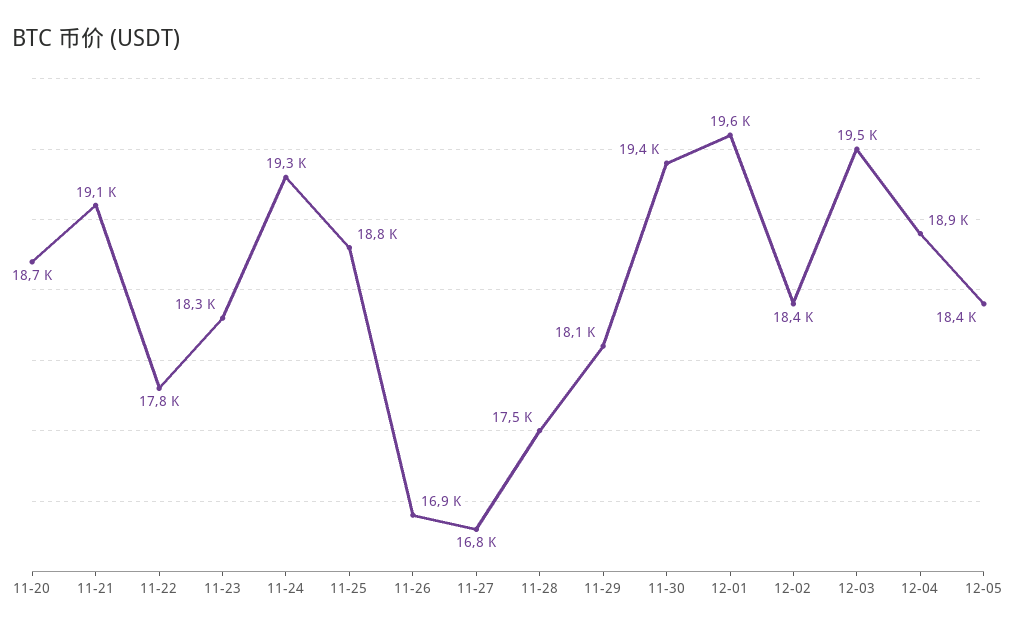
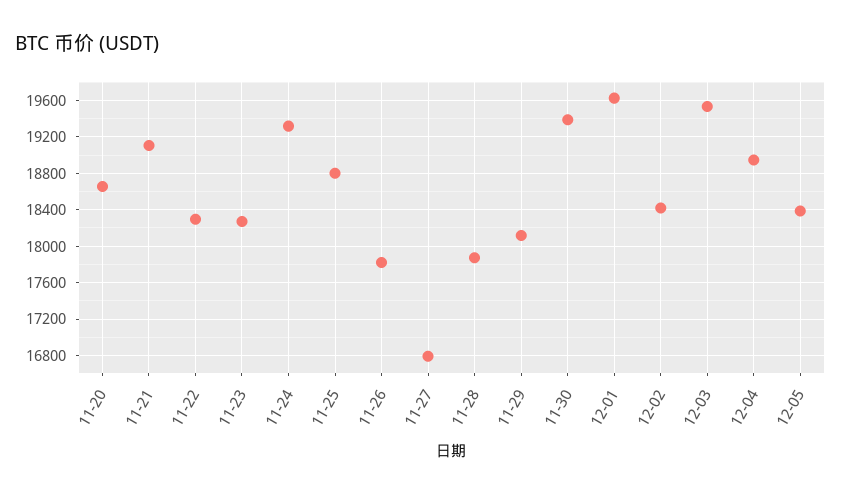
  {
    "11-20": 18700,
    "11-21": 19100,
-   "11-22": 17800,
+   "11-22": 18300,
    "11-23": 18300,
    "11-24": 19300,
    "11-25": 18800,
-   "11-26": 16900,
+   "11-26": 17800,
    "11-27": 16800,
-   "11-28": 17500,
+   "11-28": 17900,
    "11-29": 18100,
    "11-30": 19400,
    "12-01": 19600,
    "12-02": 18400,
    "12-03": 19500,
    "12-04": 18900,
    "12-05": 18400
  }

